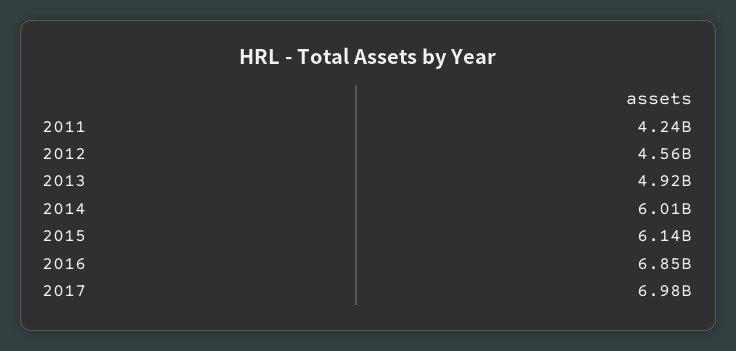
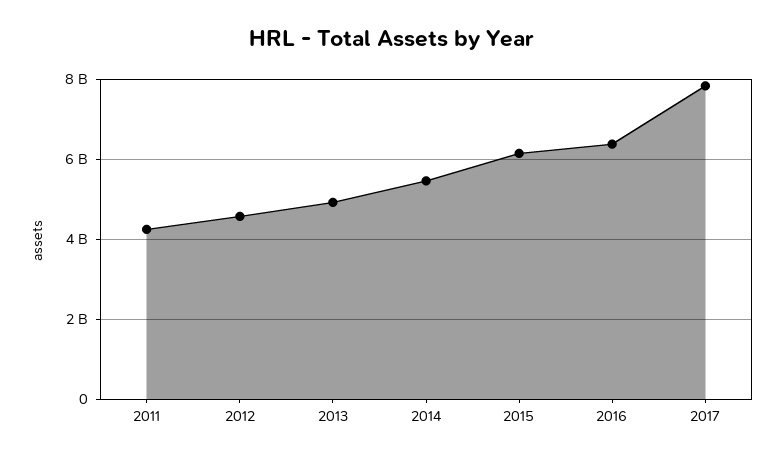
  {
    "2011": 4240000000,
    "2012": 4560000000,
    "2013": 4920000000,
-   "2014": 6010000000,
+   "2014": 5400000000,
    "2015": 6140000000,
-   "2016": 6850000000,
+   "2016": 6400000000,
-   "2017": 6980000000
+   "2017": 7800000000
  }

